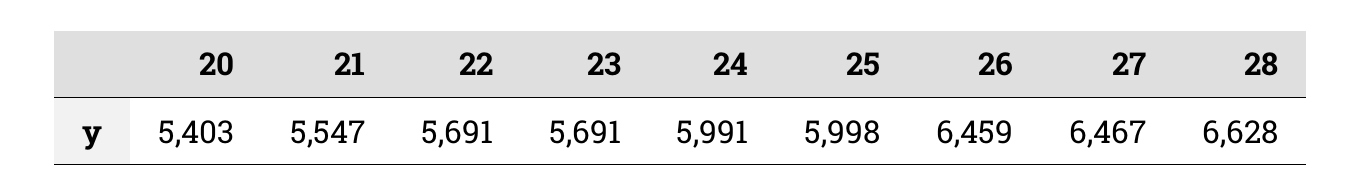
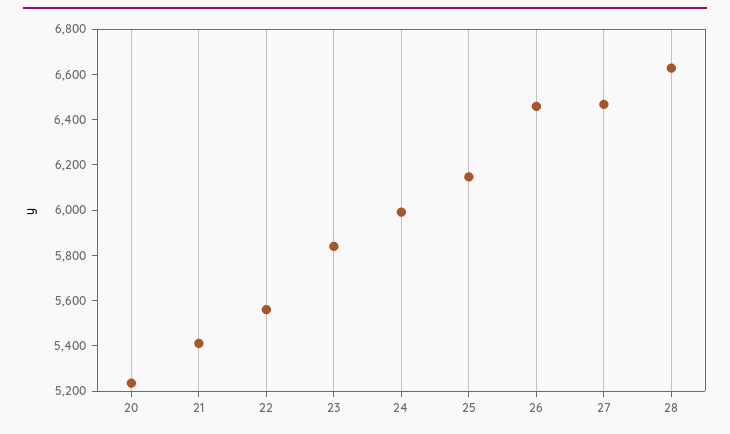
  {
-   "20": 5403,
+   "20": 5250,
-   "21": 5547,
+   "21": 5400,
-   "22": 5691,
+   "22": 5550,
-   "23": 5691,
+   "23": 5850,
    "24": 5991,
-   "25": 5998,
+   "25": 6150,
    "26": 6459,
    "27": 6467,
    "28": 6628
  }

